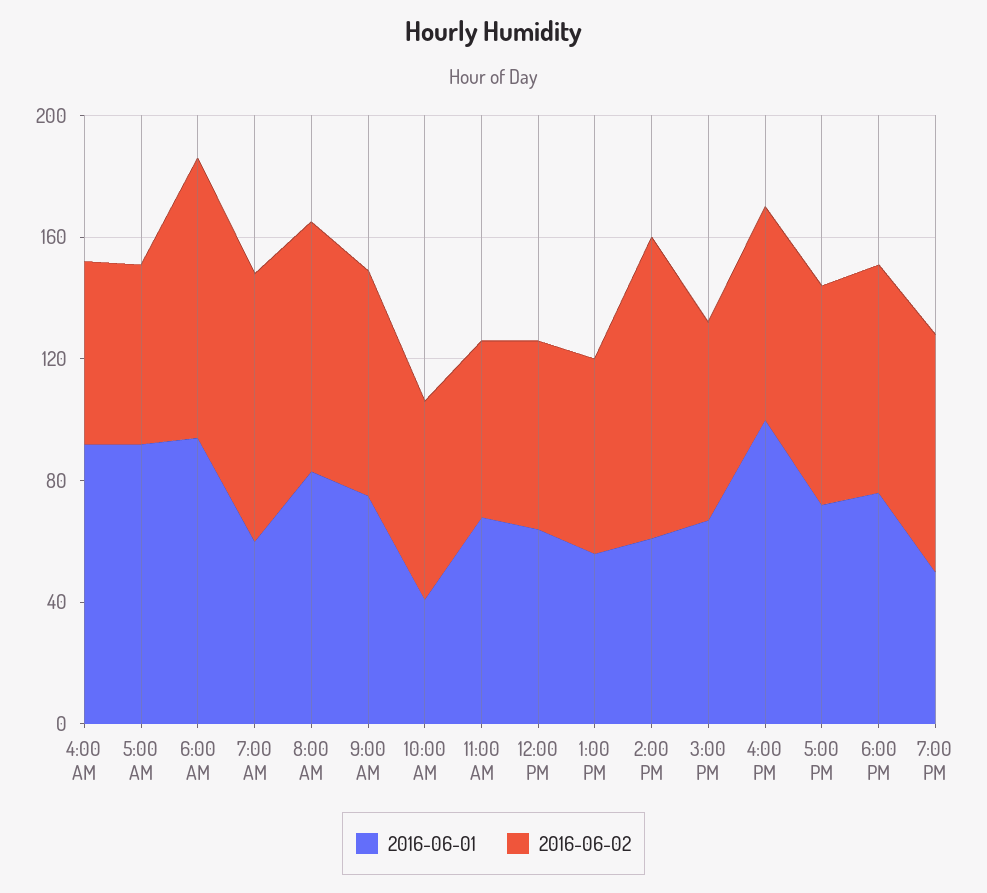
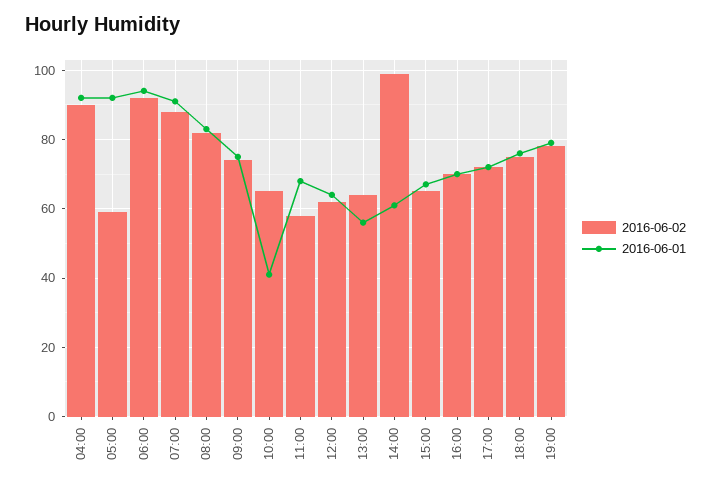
  {
    "2016-06-01": {
      "4:00 AM": 90,
      "5:00 AM": 90,
      "6:00 AM": 95,
-     "7:00 AM": 60,
+     "7:00 AM": 90,
      "8:00 AM": 85,
      "9:00 AM": 75,
      "10:00 AM": 40,
      "11:00 AM": 70,
      "12:00 PM": 65,
      "1:00 PM": 55,
      "2:00 PM": 60,
      "3:00 PM": 65,
-     "4:00 PM": 100,
+     "4:00 PM": 70,
      "5:00 PM": 70,
      "6:00 PM": 75,
-     "7:00 PM": 50
+     "7:00 PM": 80
    },
    "2016-06-02": {
-     "4:00 AM": 60,
+     "4:00 AM": 90,
      "5:00 AM": 60,
      "6:00 AM": 90,
      "7:00 AM": 90,
      "8:00 AM": 80,
      "9:00 AM": 75,
      "10:00 AM": 65,
      "11:00 AM": 60,
      "12:00 PM": 60,
      "1:00 PM": 65,
      "2:00 PM": 100,
      "3:00 PM": 65,
      "4:00 PM": 70,
      "5:00 PM": 70,
      "6:00 PM": 75,
      "7:00 PM": 80
    }
  }

